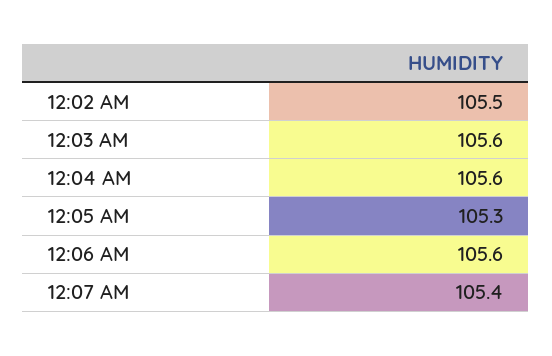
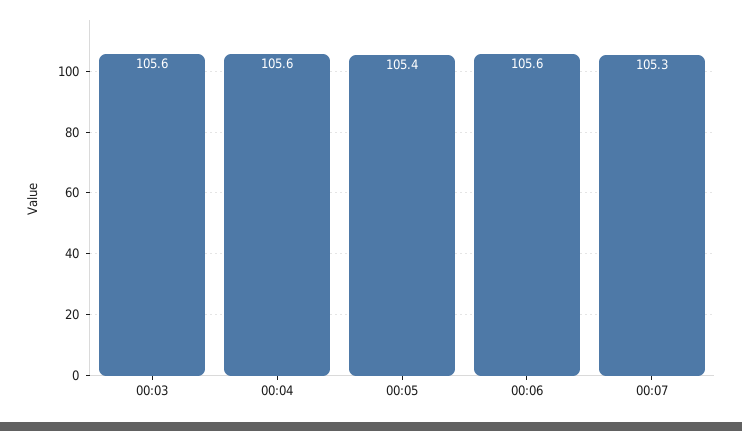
  {
-   "12:02 AM": 105.5,
    "12:03 AM": 105.6,
    "12:04 AM": 105.6,
-   "12:05 AM": 105.3,
+   "12:05 AM": 105.4,
    "12:06 AM": 105.6,
-   "12:07 AM": 105.4
+   "12:07 AM": 105.3
  }

